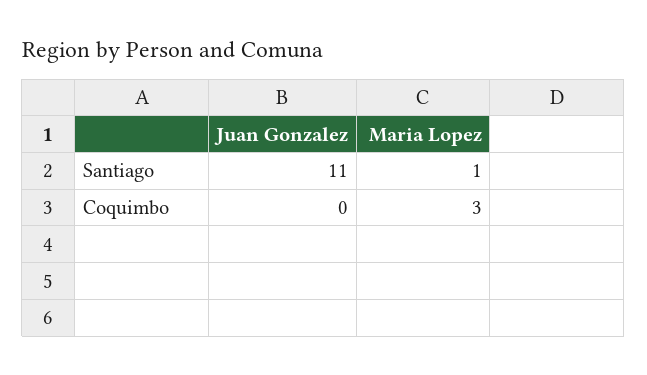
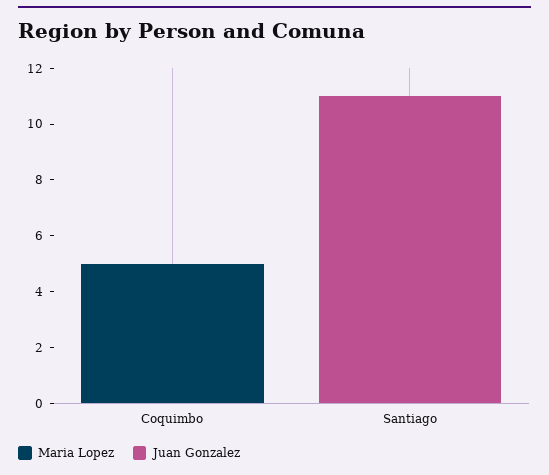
  {
    "Juan Gonzalez": {
      "Santiago": 11,
      "Coquimbo": 0
    },
    "Maria Lopez": {
-     "Santiago": 1,
+     "Santiago": 0,
-     "Coquimbo": 3
+     "Coquimbo": 5
    }
  }

